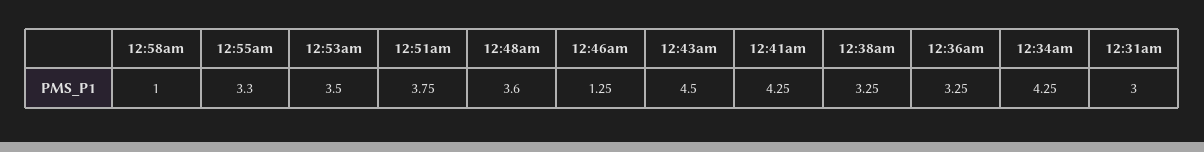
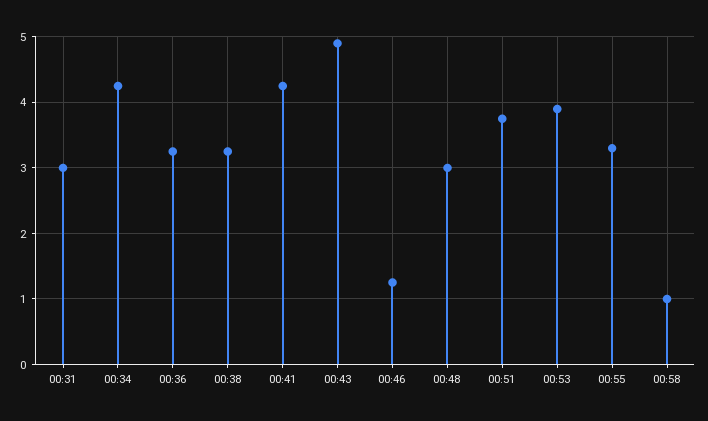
  {
    "12:58am": 1,
    "12:55am": 3.3,
-   "12:53am": 3.5,
+   "12:53am": 3.9,
    "12:51am": 3.75,
-   "12:48am": 3.6,
+   "12:48am": 3,
    "12:46am": 1.25,
-   "12:43am": 4.5,
+   "12:43am": 4.9,
    "12:41am": 4.25,
    "12:38am": 3.25,
    "12:36am": 3.25,
    "12:34am": 4.25,
    "12:31am": 3
  }

